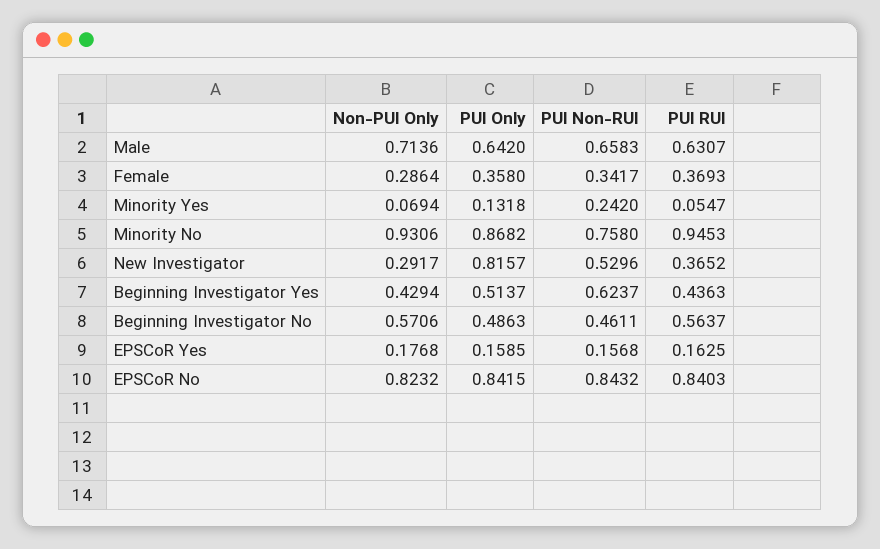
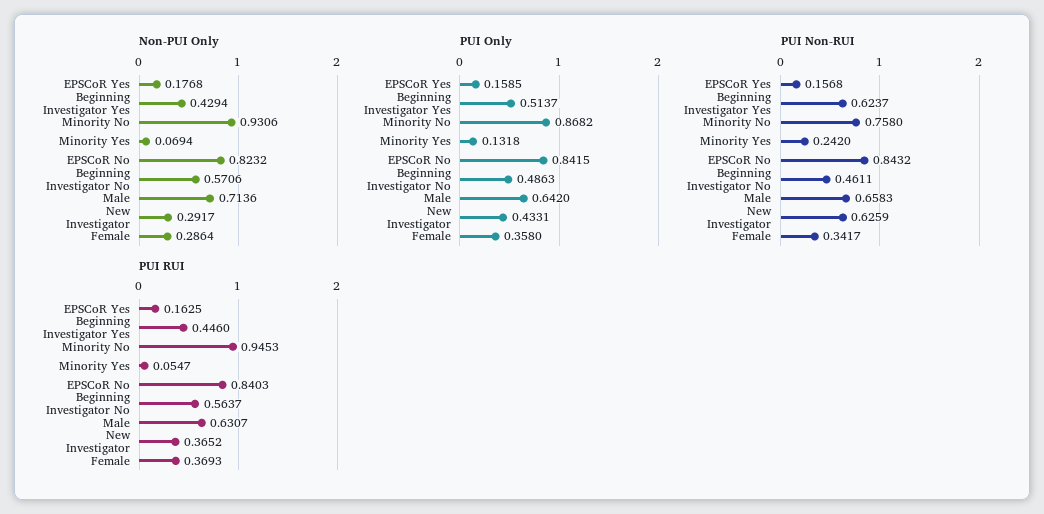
  {
    "Non-PUI Only": {
      "Male": 0.7136,
      "Female": 0.2864,
      "Minority Yes": 0.0694,
      "Minority No": 0.9306,
      "New Investigator": 0.2917,
      "Beginning Investigator Yes": 0.4294,
      "Beginning Investigator No": 0.5706,
      "EPSCoR Yes": 0.1768,
      "EPSCoR No": 0.8232
    },
    "PUI Only": {
      "Male": 0.642,
      "Female": 0.358,
      "Minority Yes": 0.1318,
      "Minority No": 0.8682,
-     "New Investigator": 0.8157,
+     "New Investigator": 0.4331,
      "Beginning Investigator Yes": 0.5137,
      "Beginning Investigator No": 0.4863,
      "EPSCoR Yes": 0.1585,
      "EPSCoR No": 0.8415
    },
    "PUI Non-RUI": {
      "Male": 0.6583,
      "Female": 0.3417,
      "Minority Yes": 0.242,
      "Minority No": 0.758,
-     "New Investigator": 0.5296,
+     "New Investigator": 0.6259,
      "Beginning Investigator Yes": 0.6237,
      "Beginning Investigator No": 0.4611,
      "EPSCoR Yes": 0.1568,
      "EPSCoR No": 0.8432
    },
    "PUI RUI": {
      "Male": 0.6307,
      "Female": 0.3693,
      "Minority Yes": 0.0547,
      "Minority No": 0.9453,
      "New Investigator": 0.3652,
-     "Beginning Investigator Yes": 0.4363,
+     "Beginning Investigator Yes": 0.446,
      "Beginning Investigator No": 0.5637,
      "EPSCoR Yes": 0.1625,
      "EPSCoR No": 0.8403
    }
  }

